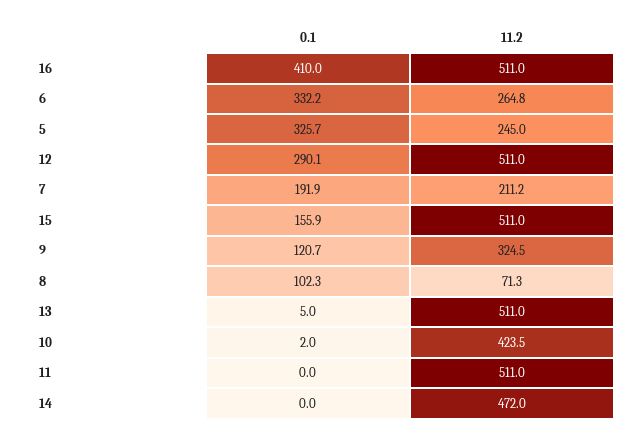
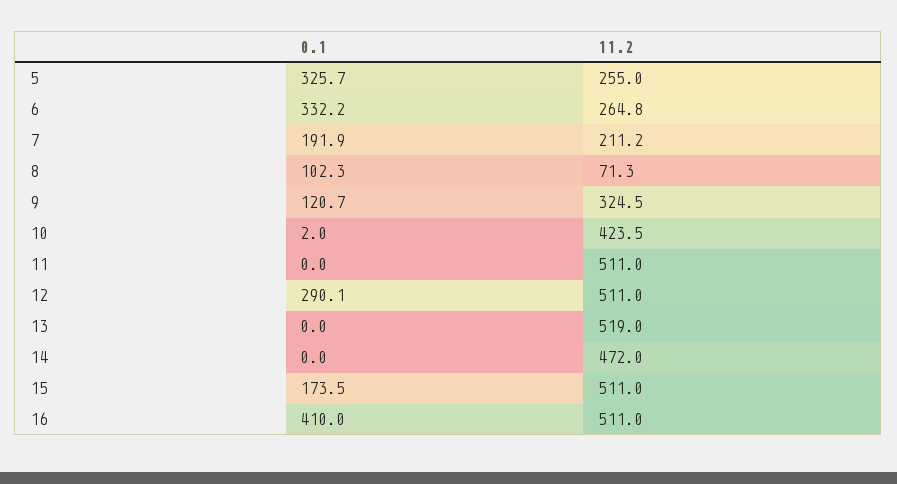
  {
    "0.1": {
      "16": 410,
      "6": 332.2,
      "5": 325.7,
      "12": 290.1,
      "7": 191.9,
-     "15": 155.9,
+     "15": 173.5,
      "9": 120.7,
      "8": 102.3,
-     "13": 5,
+     "13": 0,
      "10": 2,
      "11": 0,
      "14": 0
    },
    "11.2": {
      "16": 511,
      "6": 264.8,
-     "5": 245,
+     "5": 255,
      "12": 511,
      "7": 211.2,
      "15": 511,
      "9": 324.5,
      "8": 71.3,
-     "13": 511,
+     "13": 519,
      "10": 423.5,
      "11": 511,
      "14": 472
    }
  }

